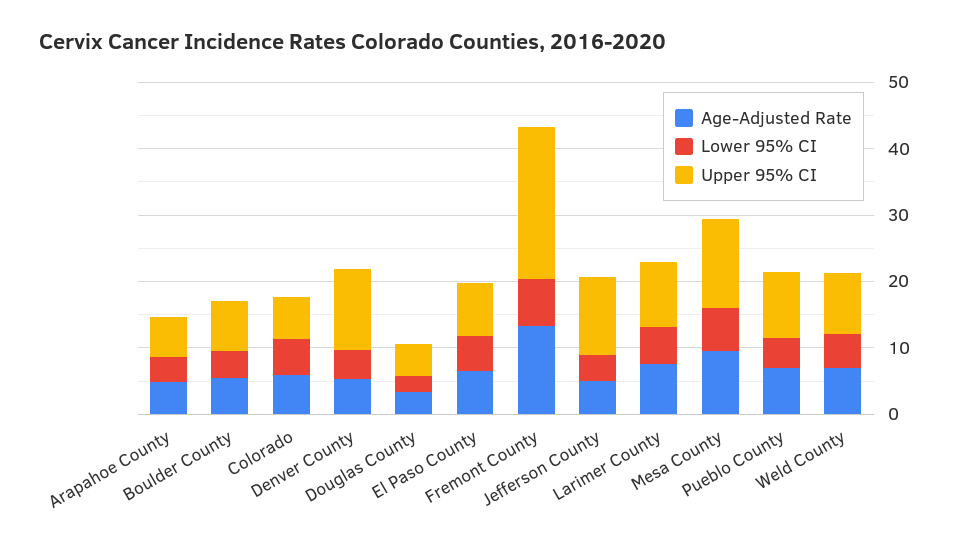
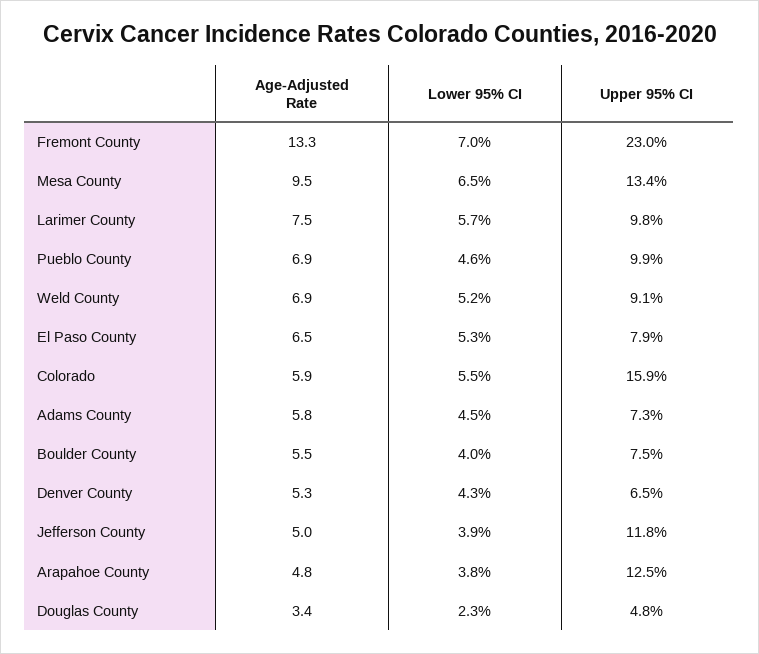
  {
    "Age-Adjusted Rate": {
      "Arapahoe County": 4.8,
      "Boulder County": 5.5,
      "Colorado": 5.9,
      "Denver County": 5.3,
      "Douglas County": 3.4,
      "El Paso County": 6.5,
      "Fremont County": 13.3,
      "Jefferson County": 5,
      "Larimer County": 7.5,
      "Mesa County": 9.5,
      "Pueblo County": 6.9,
-     "Weld County": 6.9
+     "Weld County": 6.9,
+     "Adams County": 5.8
    },
    "Lower 95% CI": {
      "Arapahoe County": 3.8,
      "Boulder County": 4,
      "Colorado": 5.5,
      "Denver County": 4.3,
      "Douglas County": 2.3,
      "El Paso County": 5.3,
      "Fremont County": 7,
      "Jefferson County": 3.9,
      "Larimer County": 5.7,
      "Mesa County": 6.5,
      "Pueblo County": 4.6,
-     "Weld County": 5.2
+     "Weld County": 5.2,
+     "Adams County": 4.5
    },
    "Upper 95% CI": {
-     "Arapahoe County": 6,
+     "Arapahoe County": 12.5,
      "Boulder County": 7.5,
-     "Colorado": 6,
+     "Colorado": 15.9,
-     "Denver County": 12,
+     "Denver County": 6.5,
      "Douglas County": 4.8,
      "El Paso County": 7.9,
      "Fremont County": 23,
      "Jefferson County": 11.8,
      "Larimer County": 9.8,
      "Mesa County": 13.4,
      "Pueblo County": 9.9,
-     "Weld County": 9.1
+     "Weld County": 9.1,
+     "Adams County": 7.3
    }
  }

